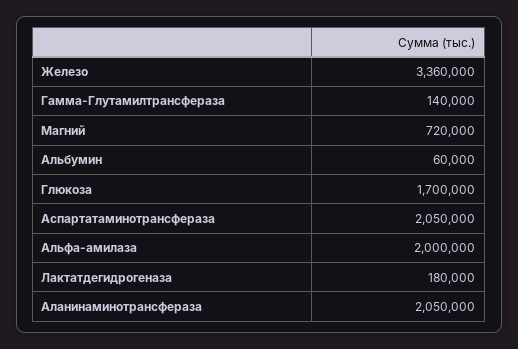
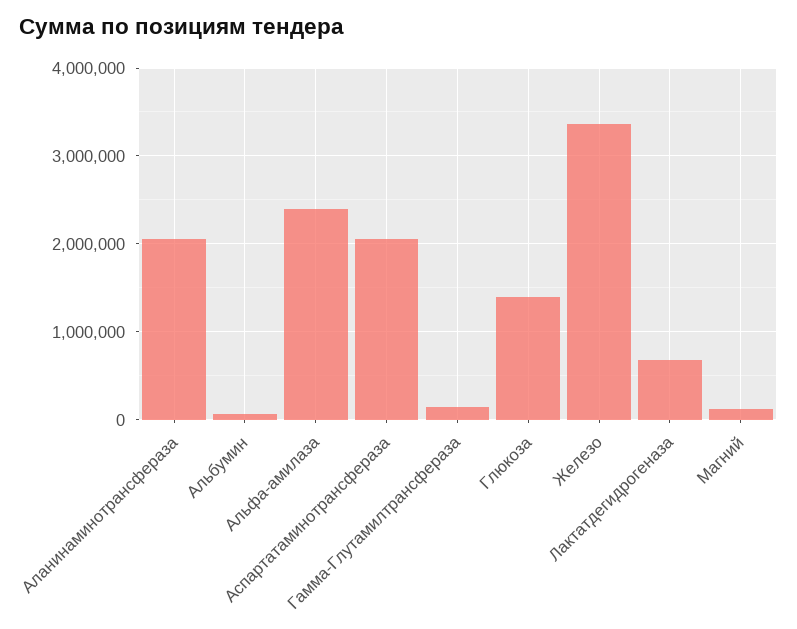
  {
    "Железо": 3360000,
    "Гамма-Глутамилтрансфераза": 140000,
-   "Магний": 720000,
+   "Магний": 100000,
    "Альбумин": 60000,
-   "Глюкоза": 1700000,
+   "Глюкоза": 1400000,
    "Аспартатаминотрансфераза": 2050000,
-   "Альфа-амилаза": 2000000,
+   "Альфа-амилаза": 2400000,
-   "Лактатдегидрогеназа": 180000,
+   "Лактатдегидрогеназа": 700000,
    "Аланинаминотрансфераза": 2050000
  }

